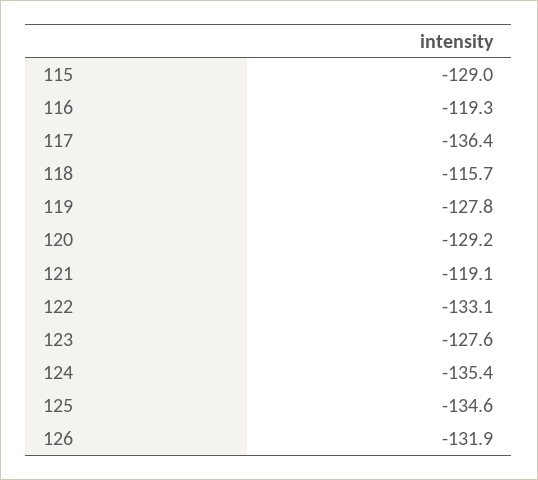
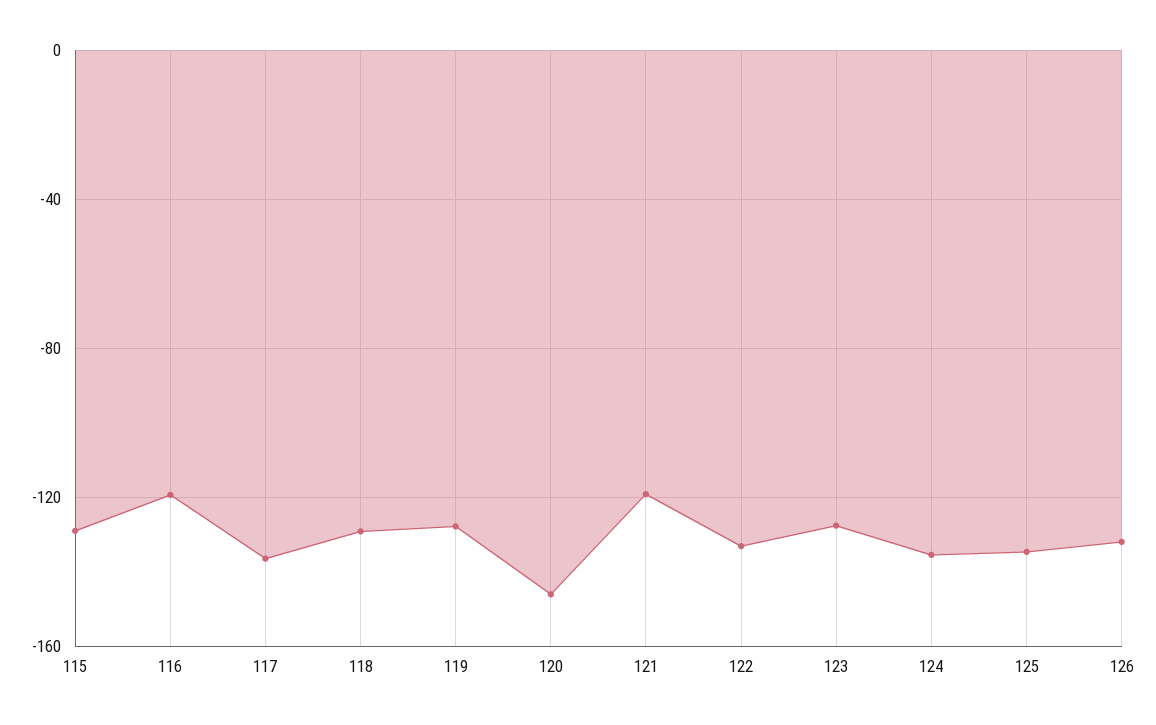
  {
    "115": -129,
    "116": -119.3,
    "117": -136.4,
-   "118": -115.7,
+   "118": -130,
    "119": -127.8,
-   "120": -129.2,
+   "120": -145,
    "121": -119.1,
    "122": -133.1,
    "123": -127.6,
    "124": -135.4,
    "125": -134.6,
    "126": -131.9
  }

